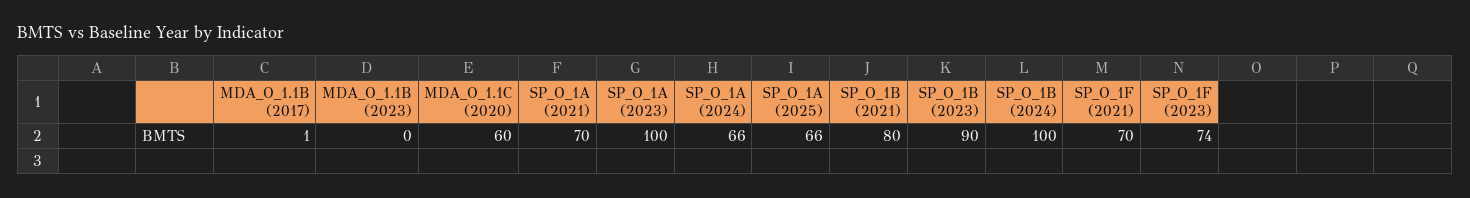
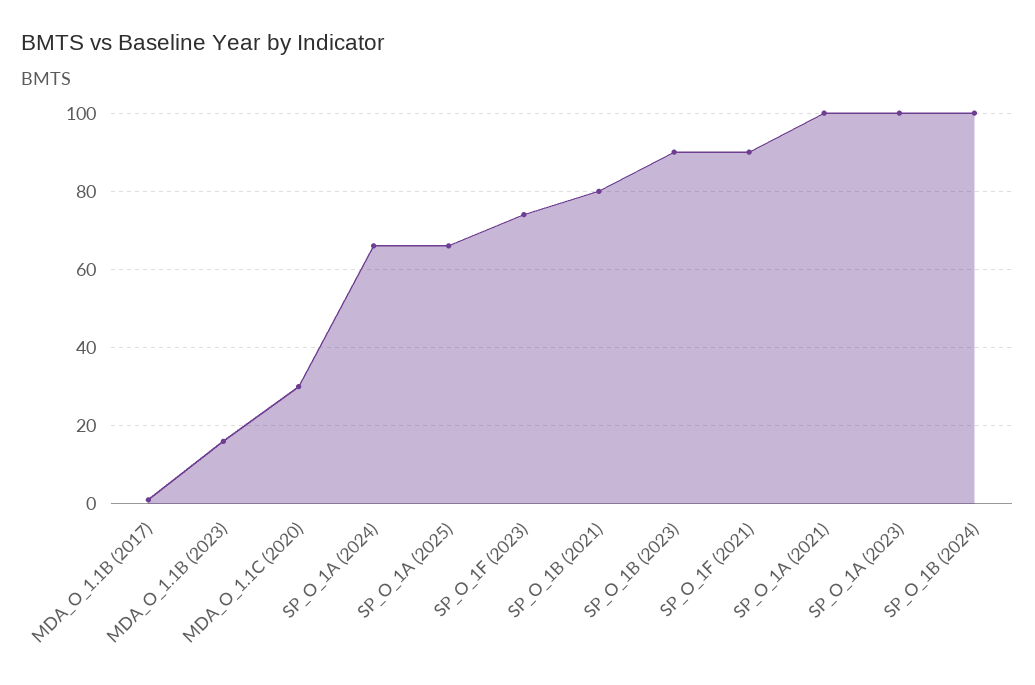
  {
    "MDA_O_1.1B (2017)": 1,
-   "MDA_O_1.1B (2023)": 0,
+   "MDA_O_1.1B (2023)": 15,
-   "MDA_O_1.1C (2020)": 60,
+   "MDA_O_1.1C (2020)": 30,
-   "SP_O_1A (2021)": 70,
+   "SP_O_1A (2021)": 100,
    "SP_O_1A (2023)": 100,
    "SP_O_1A (2024)": 66,
    "SP_O_1A (2025)": 66,
    "SP_O_1B (2021)": 80,
    "SP_O_1B (2023)": 90,
    "SP_O_1B (2024)": 100,
-   "SP_O_1F (2021)": 70,
+   "SP_O_1F (2021)": 90,
    "SP_O_1F (2023)": 74
  }

